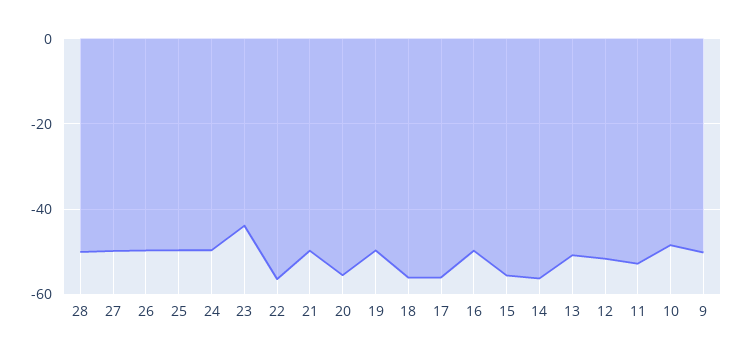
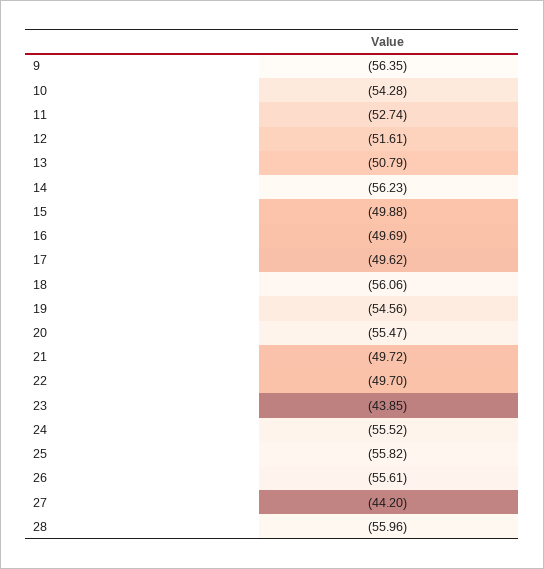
  {
-   "28": -50,
+   "28": -55.96,
-   "27": -50,
+   "27": -44.2,
-   "26": -50,
+   "26": -55.61,
-   "25": -50,
+   "25": -55.82,
-   "24": -50,
+   "24": -55.52,
    "23": -43.85,
-   "22": -56,
+   "22": -49.7,
    "21": -49.72,
    "20": -55.47,
-   "19": -50,
+   "19": -54.56,
    "18": -56.06,
-   "17": -56,
+   "17": -49.62,
    "16": -49.69,
-   "15": -56,
+   "15": -49.88,
    "14": -56.23,
    "13": -50.79,
    "12": -51.61,
    "11": -52.74,
-   "10": -48,
+   "10": -54.28,
-   "9": -50
+   "9": -56.35
  }

